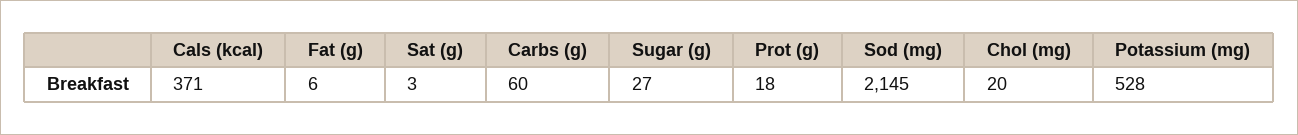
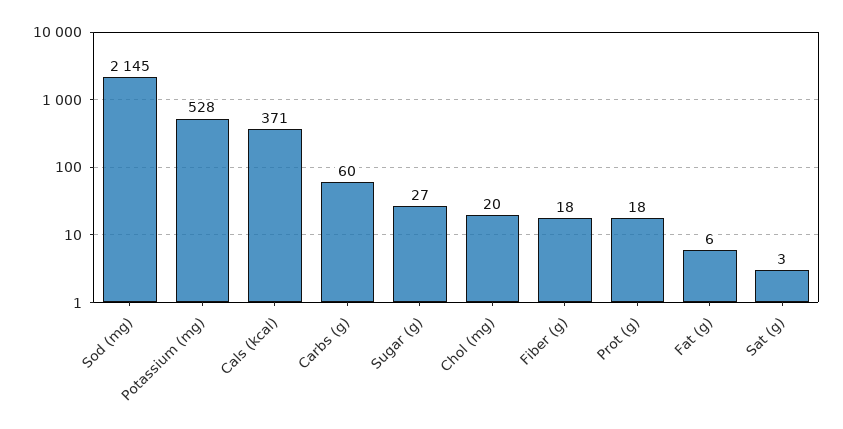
  {
    "Cals (kcal)": 371,
    "Fat (g)": 6,
    "Sat (g)": 3,
    "Carbs (g)": 60,
    "Sugar (g)": 27,
    "Prot (g)": 18,
    "Sod (mg)": 2145,
    "Chol (mg)": 20,
-   "Potassium (mg)": 528
+   "Potassium (mg)": 528,
+   "Fiber (g)": 18
  }

